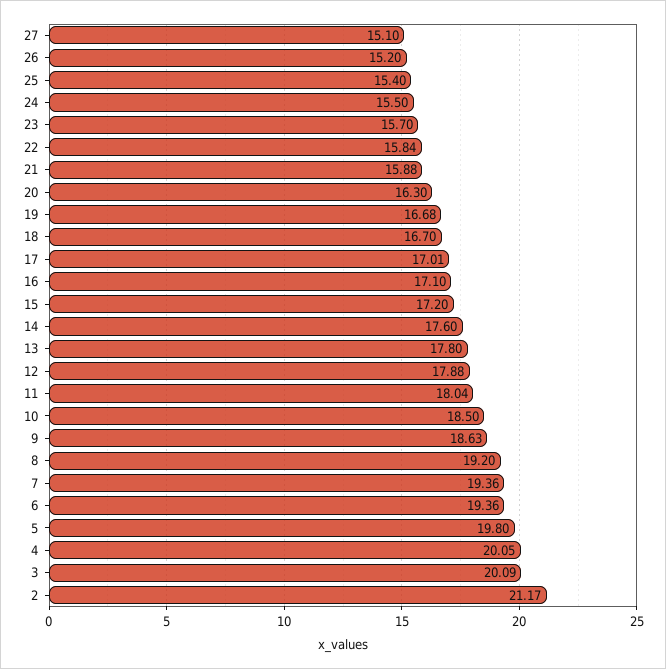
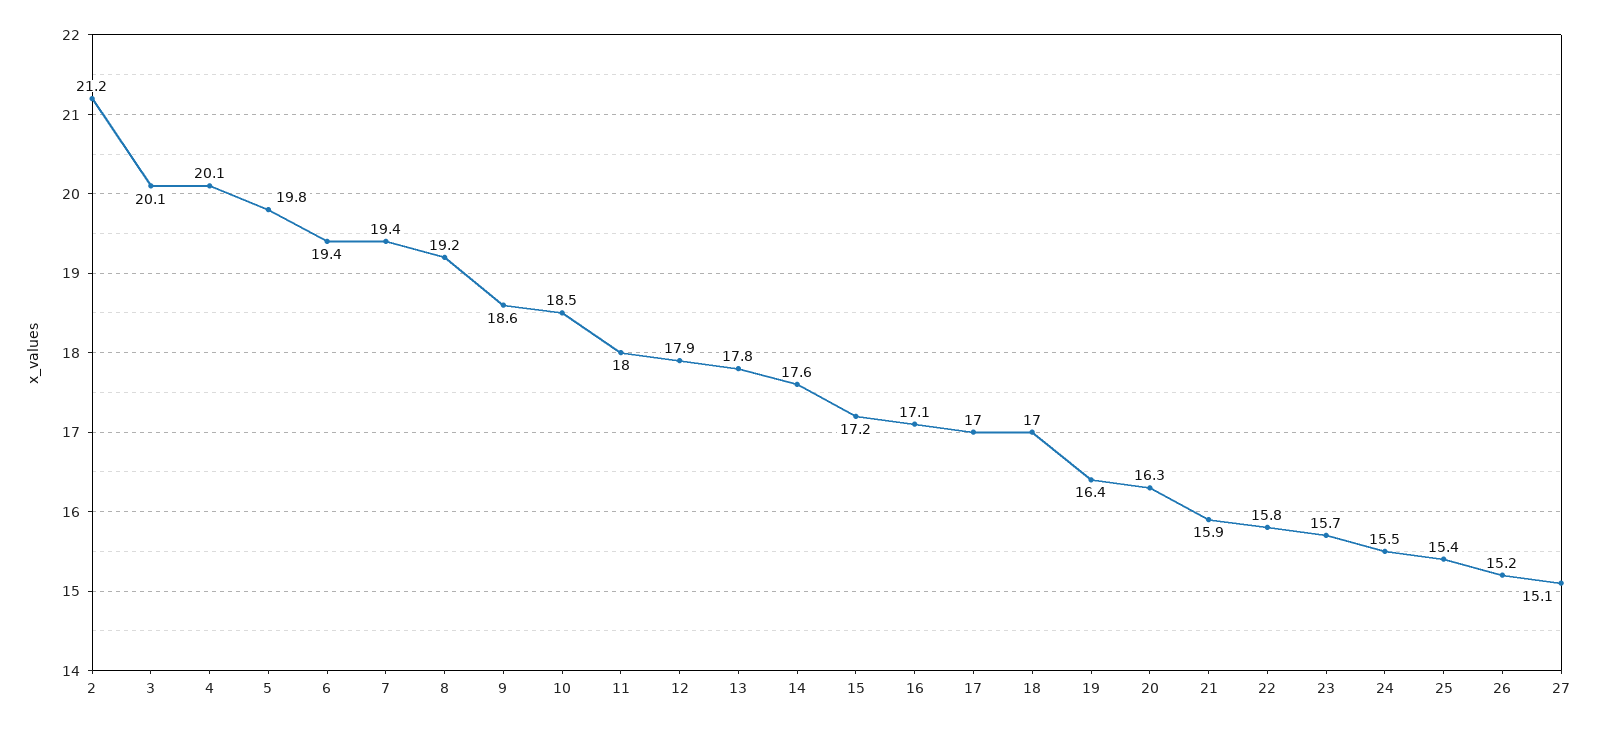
  {
    "27": 15.1,
    "26": 15.2,
    "25": 15.4,
    "24": 15.5,
    "23": 15.7,
    "22": 15.84,
    "21": 15.88,
    "20": 16.3,
-   "19": 16.68,
+   "19": 16.4,
-   "18": 16.7,
+   "18": 17,
    "17": 17.01,
    "16": 17.1,
    "15": 17.2,
    "14": 17.6,
    "13": 17.8,
    "12": 17.88,
    "11": 18.04,
    "10": 18.5,
    "9": 18.63,
    "8": 19.2,
    "7": 19.36,
    "6": 19.36,
    "5": 19.8,
    "4": 20.05,
    "3": 20.09,
    "2": 21.17
  }

